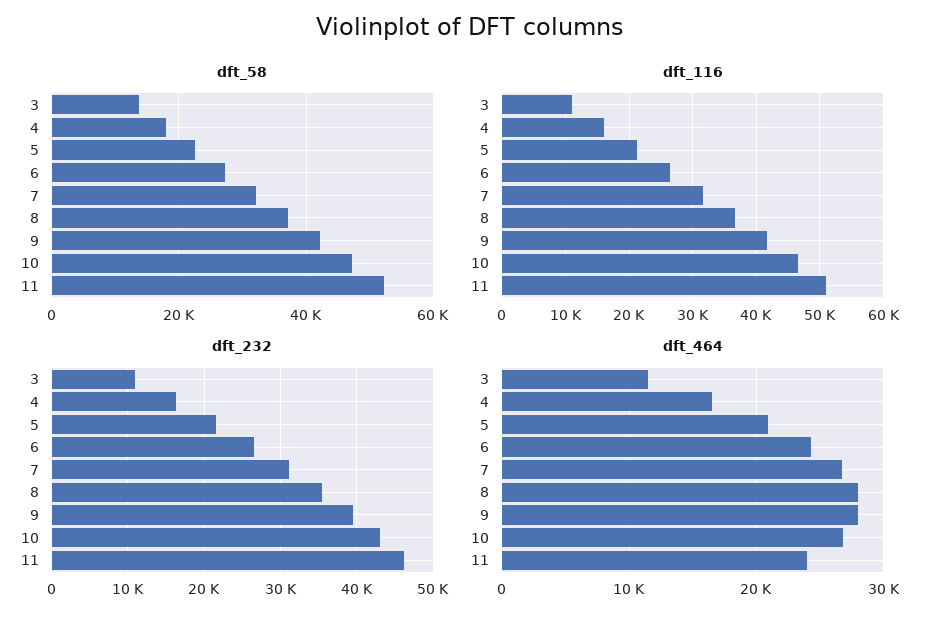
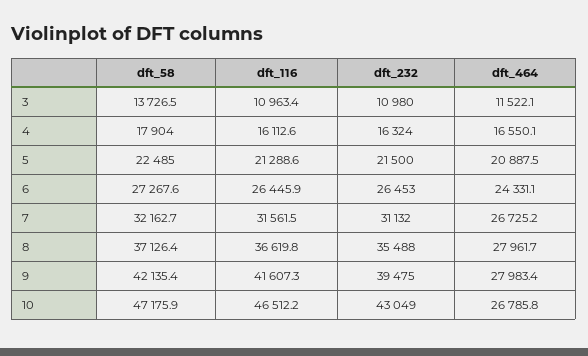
  {
    "dft_58": {
      "3": 13726.5,
      "4": 17904,
      "5": 22485,
      "6": 27267.6,
      "7": 32162.7,
      "8": 37126.4,
      "9": 42135.4,
-     "10": 47175.9,
+     "10": 47175.9
-     "11": 52000
    },
    "dft_116": {
      "3": 10963.4,
      "4": 16112.6,
      "5": 21288.6,
      "6": 26445.9,
      "7": 31561.5,
      "8": 36619.8,
      "9": 41607.3,
-     "10": 46512.2,
+     "10": 46512.2
-     "11": 51000
    },
    "dft_232": {
      "3": 10980,
      "4": 16324,
      "5": 21500,
      "6": 26453,
      "7": 31132,
      "8": 35488,
      "9": 39475,
-     "10": 43049,
+     "10": 43049
-     "11": 46000
    },
    "dft_464": {
      "3": 11522.1,
      "4": 16550.1,
      "5": 20887.5,
      "6": 24331.1,
      "7": 26725.2,
      "8": 27961.7,
      "9": 27983.4,
-     "10": 26785.8,
+     "10": 26785.8
-     "11": 24000
    }
  }

